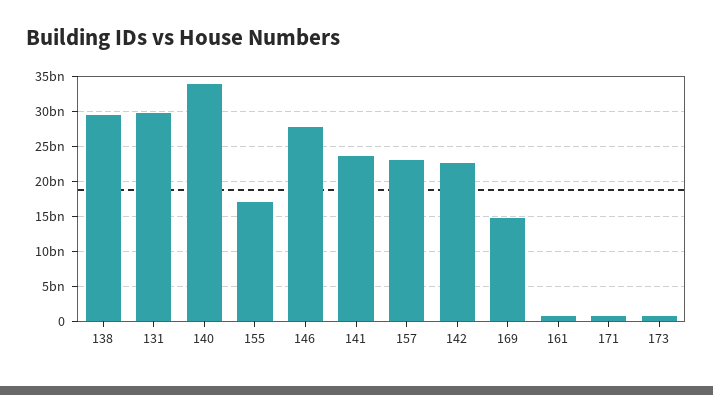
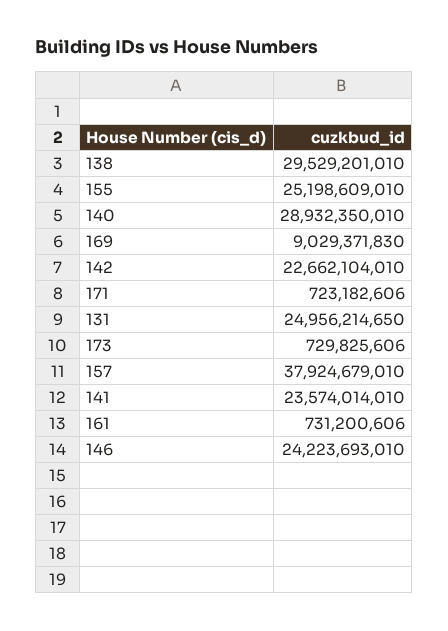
  {
    "138": 29529201010,
-   "131": 30000000000,
+   "131": 24956214650,
-   "140": 34000000000,
+   "140": 28932350010,
-   "155": 17000000000,
+   "155": 25198609010,
-   "146": 28000000000,
+   "146": 24223693010,
    "141": 23574014010,
-   "157": 23000000000,
+   "157": 37924679010,
    "142": 22662104010,
-   "169": 15000000000,
+   "169": 9029371830,
    "161": 731200606,
    "171": 723182606,
    "173": 729825606
  }

